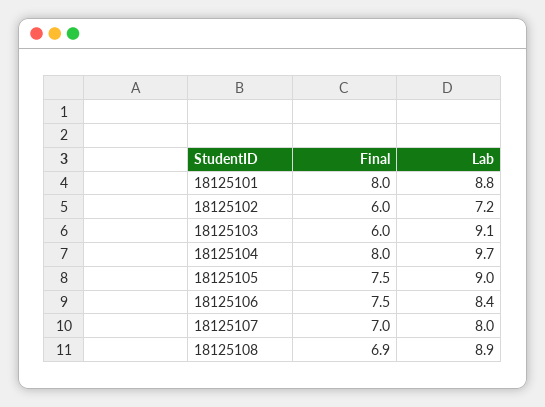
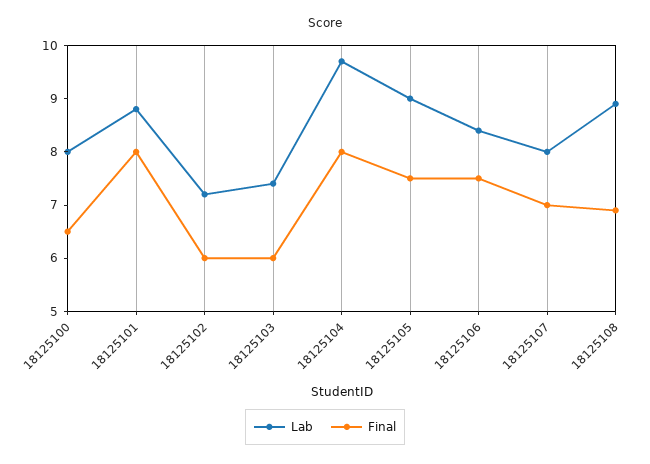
  {
    "Final": {
      "18125101": 8,
      "18125102": 6,
      "18125103": 6,
      "18125104": 8,
      "18125105": 7.5,
      "18125106": 7.5,
      "18125107": 7,
-     "18125108": 6.9
+     "18125108": 6.9,
+     "18125100": 6.5
    },
    "Lab": {
      "18125101": 8.8,
      "18125102": 7.2,
-     "18125103": 9.1,
+     "18125103": 7.5,
      "18125104": 9.7,
      "18125105": 9,
      "18125106": 8.4,
      "18125107": 8,
-     "18125108": 8.9
+     "18125108": 8.9,
+     "18125100": 8
    }
  }

